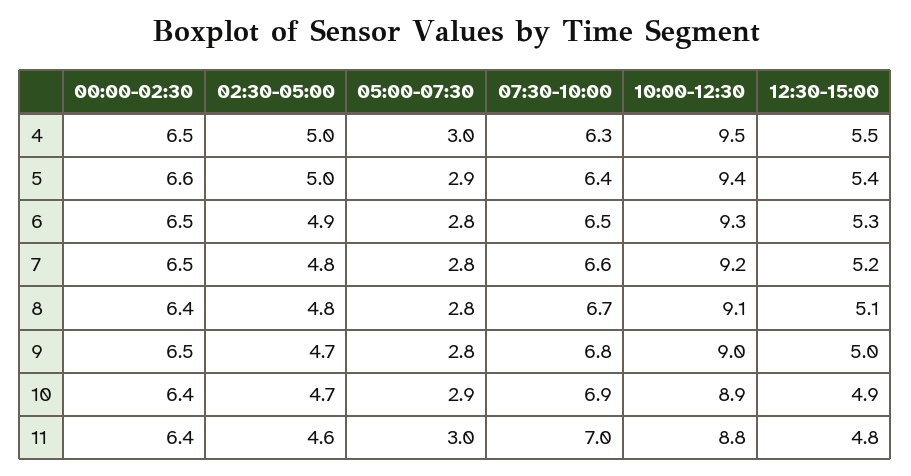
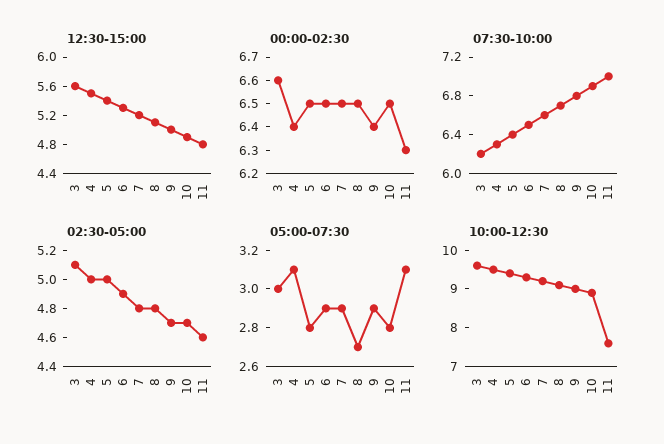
  {
    "00:00-02:30": {
-     "4": 6.5,
+     "4": 6.4,
-     "5": 6.6,
+     "5": 6.5,
      "6": 6.5,
      "7": 6.5,
-     "8": 6.4,
+     "8": 6.5,
-     "9": 6.5,
+     "9": 6.4,
-     "10": 6.4,
+     "10": 6.5,
-     "11": 6.4
+     "11": 6.3,
+     "3": 6.6
    },
    "02:30-05:00": {
      "4": 5,
      "5": 5,
      "6": 4.9,
      "7": 4.8,
      "8": 4.8,
      "9": 4.7,
      "10": 4.7,
-     "11": 4.6
+     "11": 4.6,
+     "3": 5.1
    },
    "05:00-07:30": {
-     "4": 3,
+     "4": 3.1,
-     "5": 2.9,
+     "5": 2.8,
-     "6": 2.8,
+     "6": 2.9,
-     "7": 2.8,
+     "7": 2.9,
-     "8": 2.8,
+     "8": 2.7,
-     "9": 2.8,
+     "9": 2.9,
-     "10": 2.9,
+     "10": 2.8,
-     "11": 3
+     "11": 3.1,
+     "3": 3
    },
    "07:30-10:00": {
      "4": 6.3,
      "5": 6.4,
      "6": 6.5,
      "7": 6.6,
      "8": 6.7,
      "9": 6.8,
      "10": 6.9,
-     "11": 7
+     "11": 7,
+     "3": 6.2
    },
    "10:00-12:30": {
      "4": 9.5,
      "5": 9.4,
      "6": 9.3,
      "7": 9.2,
      "8": 9.1,
      "9": 9,
      "10": 8.9,
-     "11": 8.8
+     "11": 7.5,
+     "3": 9.5
    },
    "12:30-15:00": {
      "4": 5.5,
      "5": 5.4,
      "6": 5.3,
      "7": 5.2,
      "8": 5.1,
      "9": 5,
      "10": 4.9,
-     "11": 4.8
+     "11": 4.8,
+     "3": 5.6
    }
  }

